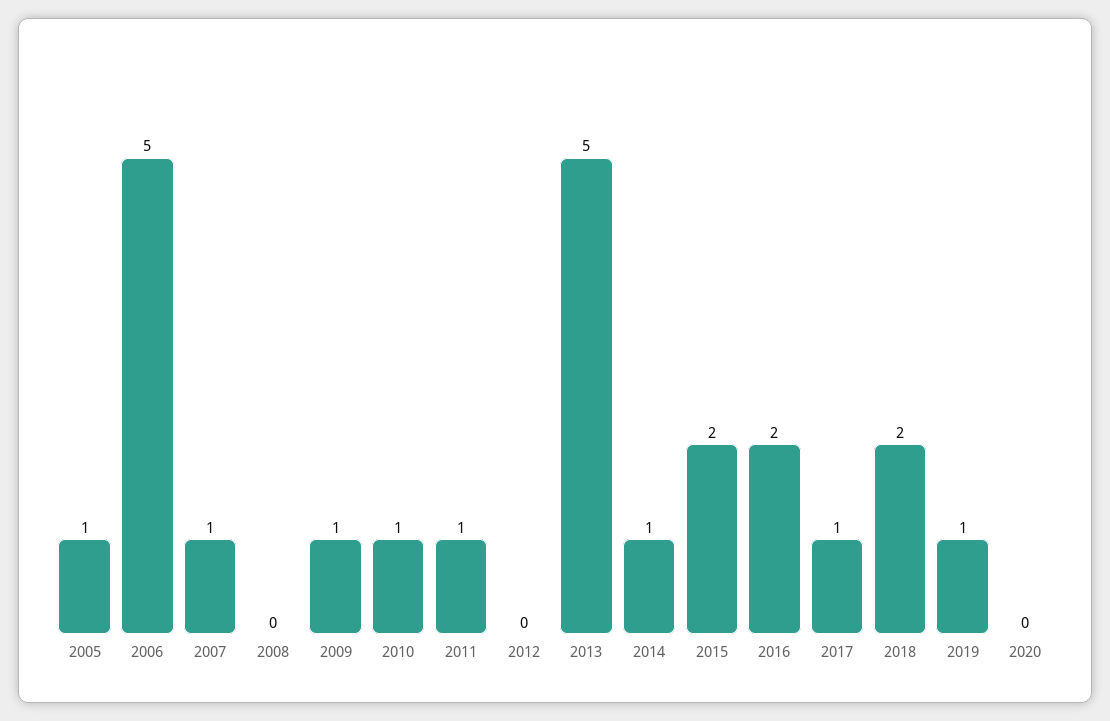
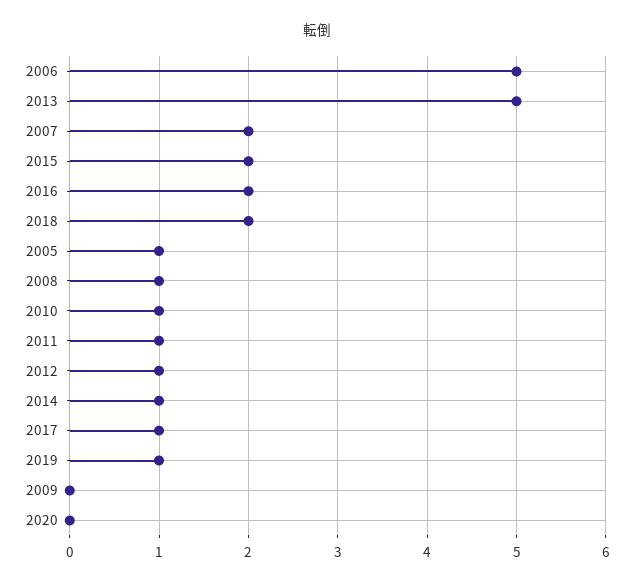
  {
    "2005": 1,
    "2006": 5,
-   "2007": 1,
+   "2007": 2,
-   "2008": 0,
+   "2008": 1,
-   "2009": 1,
+   "2009": 0,
    "2010": 1,
    "2011": 1,
-   "2012": 0,
+   "2012": 1,
    "2013": 5,
    "2014": 1,
    "2015": 2,
    "2016": 2,
    "2017": 1,
    "2018": 2,
    "2019": 1,
    "2020": 0
  }

